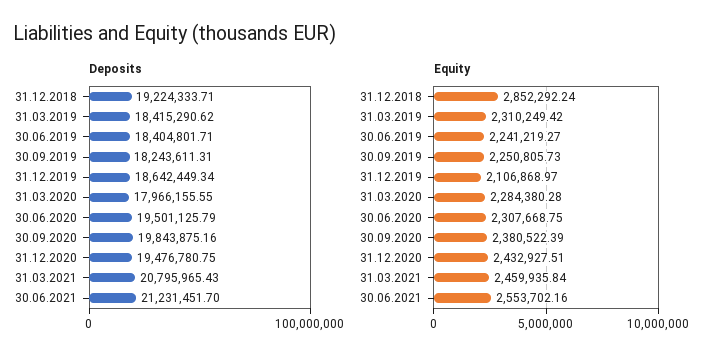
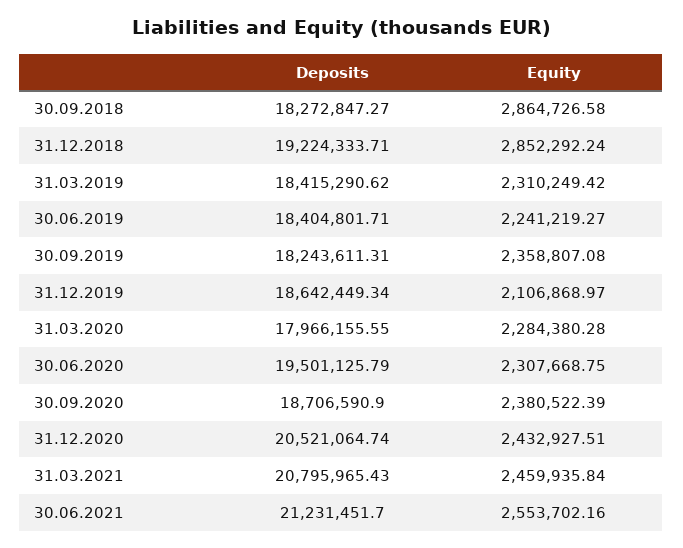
  {
    "Deposits": {
      "31.12.2018": 19224333.71,
      "31.03.2019": 18415290.62,
      "30.06.2019": 18404801.71,
      "30.09.2019": 18243611.31,
      "31.12.2019": 18642449.34,
      "31.03.2020": 17966155.55,
      "30.06.2020": 19501125.79,
-     "30.09.2020": 19843875.16,
+     "30.09.2020": 18706590.9,
-     "31.12.2020": 19476780.75,
+     "31.12.2020": 20521064.74,
      "31.03.2021": 20795965.43,
-     "30.06.2021": 21231451.7
+     "30.06.2021": 21231451.7,
+     "30.09.2018": 18272847.27
    },
    "Equity": {
      "31.12.2018": 2852292.24,
      "31.03.2019": 2310249.42,
      "30.06.2019": 2241219.27,
-     "30.09.2019": 2250805.73,
+     "30.09.2019": 2358807.08,
      "31.12.2019": 2106868.97,
      "31.03.2020": 2284380.28,
      "30.06.2020": 2307668.75,
      "30.09.2020": 2380522.39,
      "31.12.2020": 2432927.51,
      "31.03.2021": 2459935.84,
-     "30.06.2021": 2553702.16
+     "30.06.2021": 2553702.16,
+     "30.09.2018": 2864726.58
    }
  }

